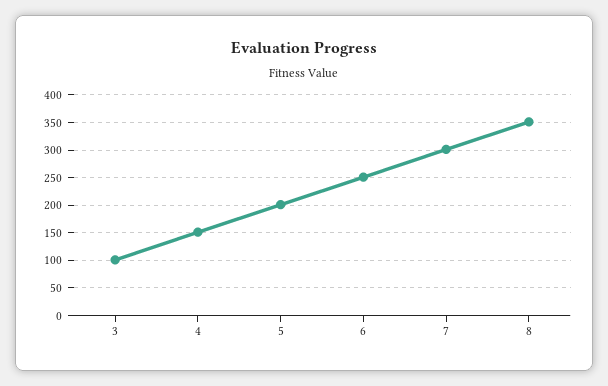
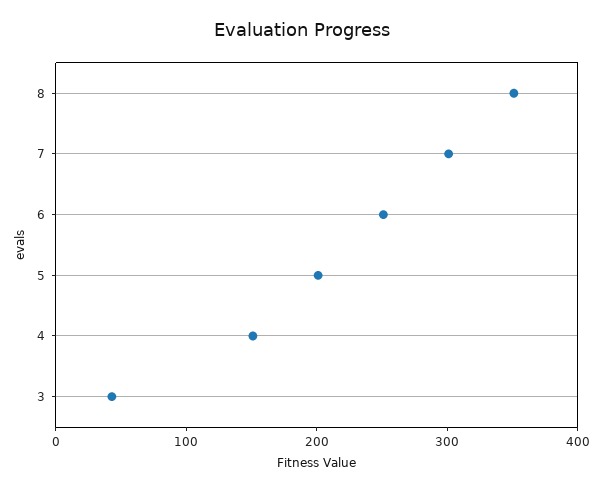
  {
-   "3": 100,
+   "3": 40,
    "4": 160,
    "5": 200,
    "6": 260,
    "7": 300,
    "8": 360
  }

